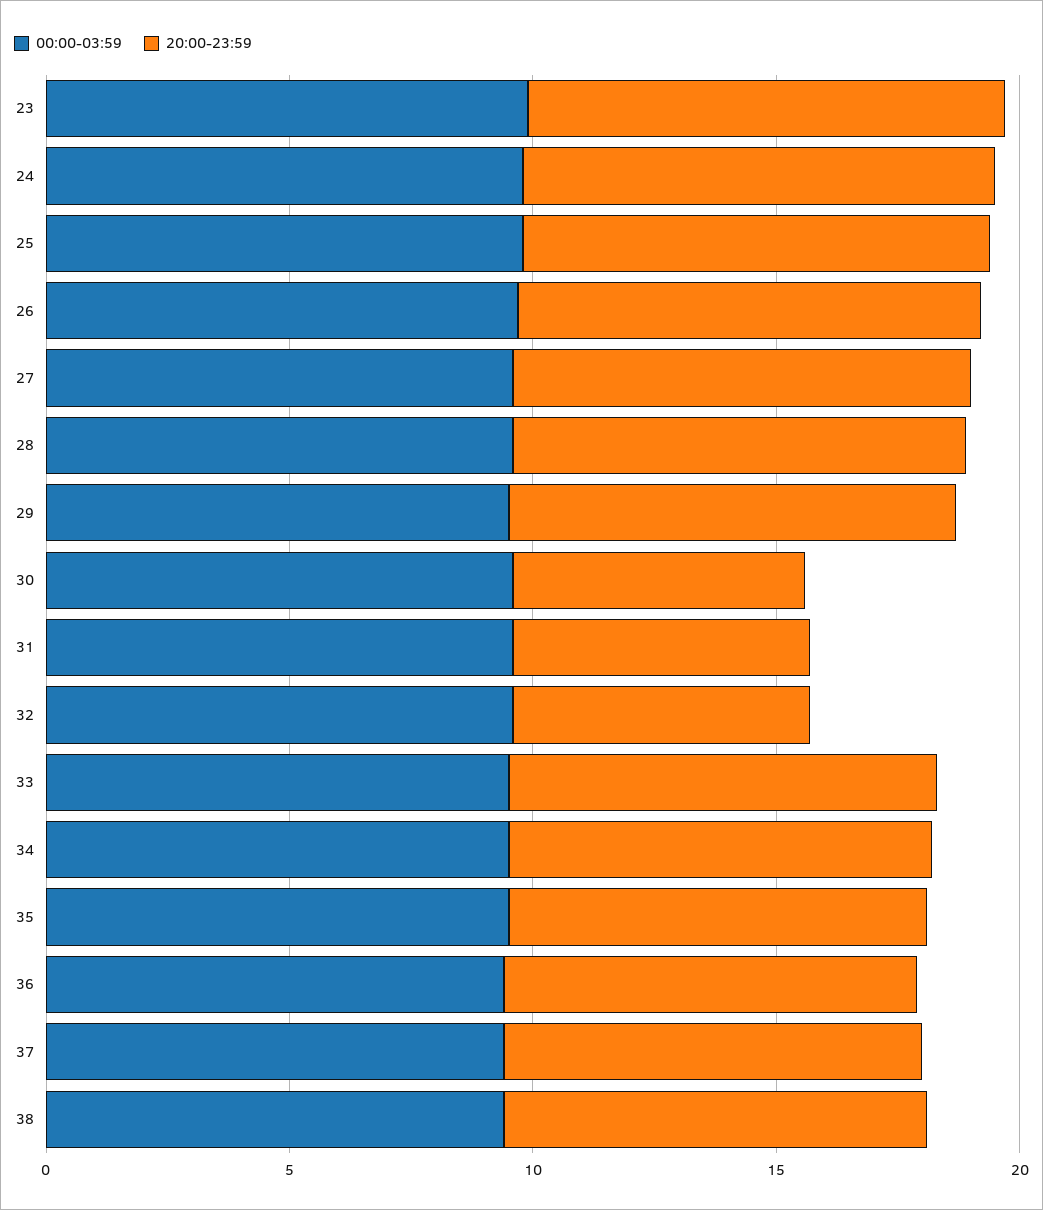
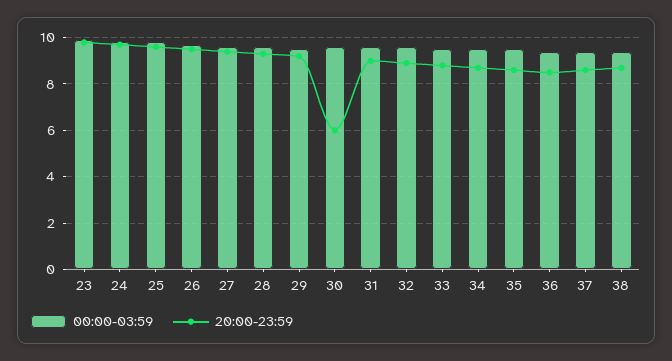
  {
    "00:00-03:59": {
      "23": 10,
      "24": 10,
      "25": 10,
      "26": 9.5,
      "27": 9.5,
      "28": 9.5,
      "29": 9.5,
      "30": 9.5,
      "31": 9.5,
      "32": 9.5,
      "33": 9.5,
      "34": 9.5,
      "35": 9.5,
      "36": 9.5,
      "37": 9.5,
      "38": 9.5
    },
    "20:00-23:59": {
      "23": 10,
      "24": 9.5,
      "25": 9.5,
      "26": 9.5,
      "27": 9.5,
      "28": 9.5,
      "29": 9,
      "30": 6,
-     "31": 6,
+     "31": 9,
-     "32": 6,
+     "32": 9,
      "33": 9,
      "34": 8.5,
      "35": 8.5,
      "36": 8.5,
      "37": 8.5,
      "38": 8.5
    }
  }

